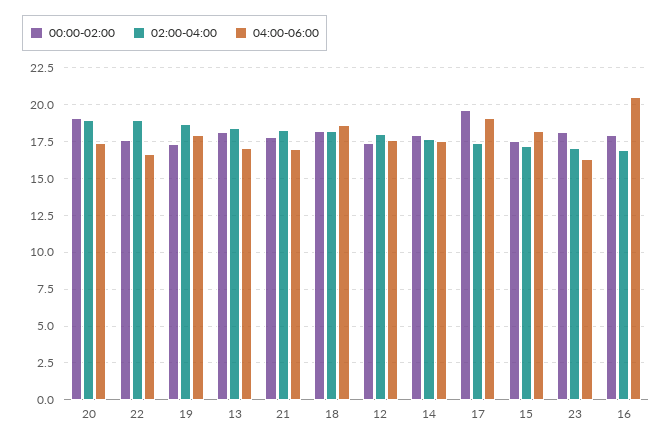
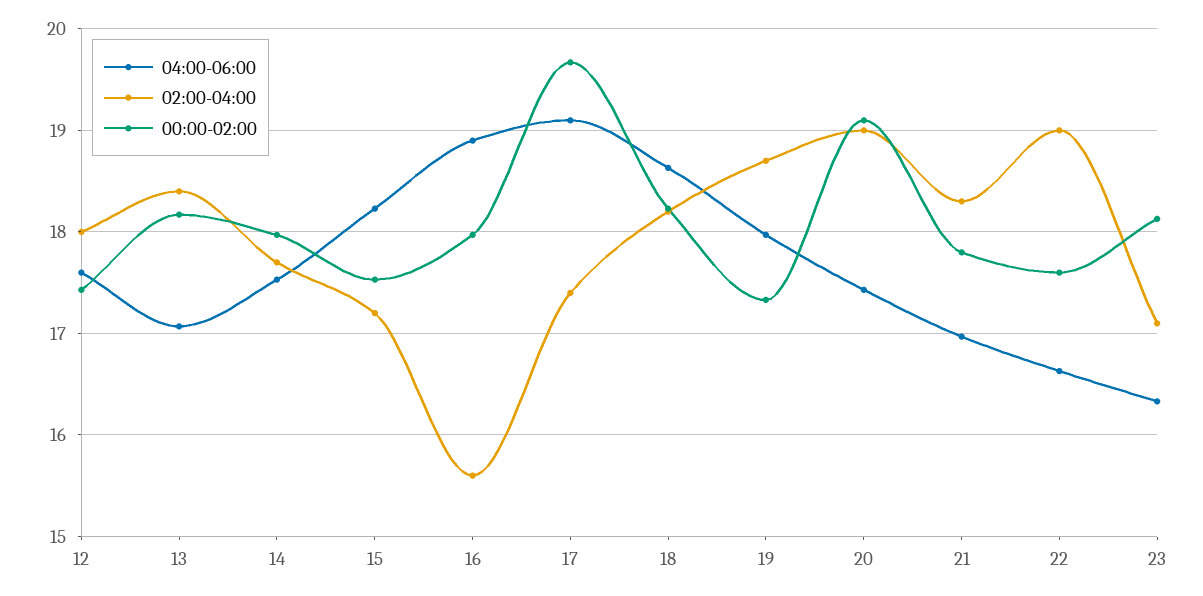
  {
    "00:00-02:00": {
      "20": 19.1,
      "22": 17.6,
      "19": 17.3,
      "13": 18.2,
      "21": 17.8,
      "18": 18.2,
      "12": 17.4,
      "14": 18,
      "17": 19.7,
      "15": 17.5,
      "23": 18.1,
      "16": 18
    },
    "02:00-04:00": {
      "20": 19,
      "22": 19,
      "19": 18.7,
      "13": 18.4,
      "21": 18.3,
      "18": 18.2,
      "12": 18,
      "14": 17.7,
      "17": 17.4,
      "15": 17.2,
      "23": 17.1,
-     "16": 17
+     "16": 15.6
    },
    "04:00-06:00": {
      "20": 17.4,
      "22": 16.6,
      "19": 18,
      "13": 17.1,
      "21": 17,
      "18": 18.6,
      "12": 17.6,
      "14": 17.5,
      "17": 19.1,
      "15": 18.2,
      "23": 16.3,
-     "16": 20.5
+     "16": 18.9
    }
  }

